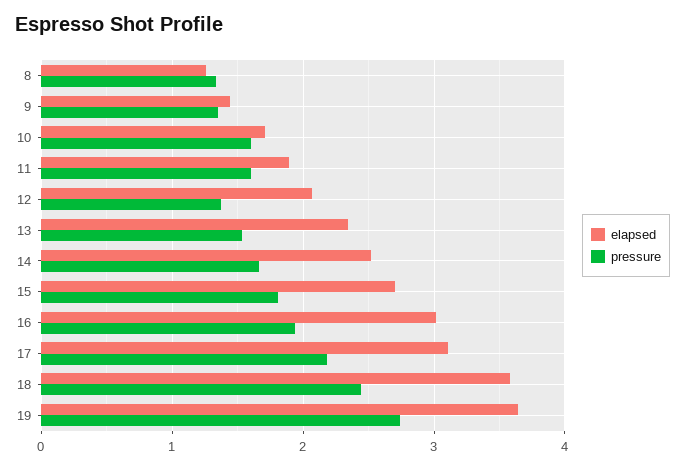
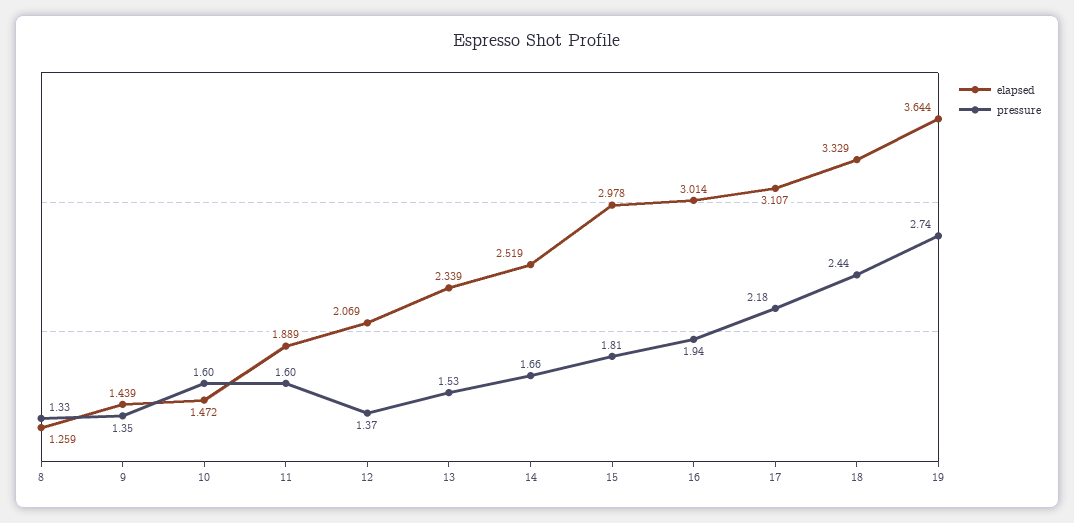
  {
    "elapsed": {
      "8": 1.259,
      "9": 1.439,
-     "10": 1.7,
+     "10": 1.472,
      "11": 1.889,
      "12": 2.069,
      "13": 2.339,
      "14": 2.519,
-     "15": 2.7,
+     "15": 2.978,
      "16": 3.014,
      "17": 3.107,
-     "18": 3.6,
+     "18": 3.329,
      "19": 3.644
    },
    "pressure": {
      "8": 1.33,
      "9": 1.35,
      "10": 1.6,
      "11": 1.6,
      "12": 1.37,
      "13": 1.53,
      "14": 1.66,
      "15": 1.81,
      "16": 1.94,
      "17": 2.18,
      "18": 2.44,
      "19": 2.74
    }
  }

